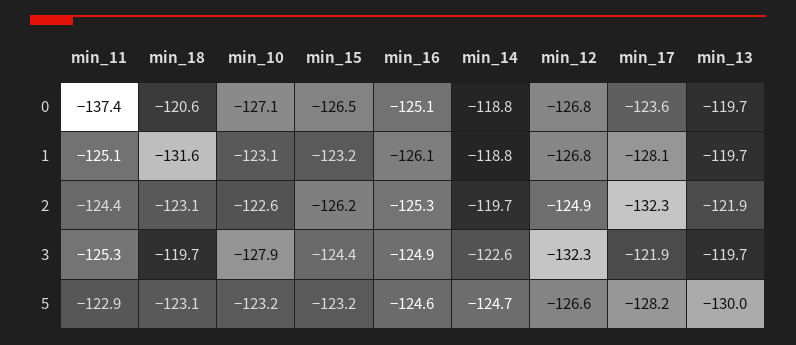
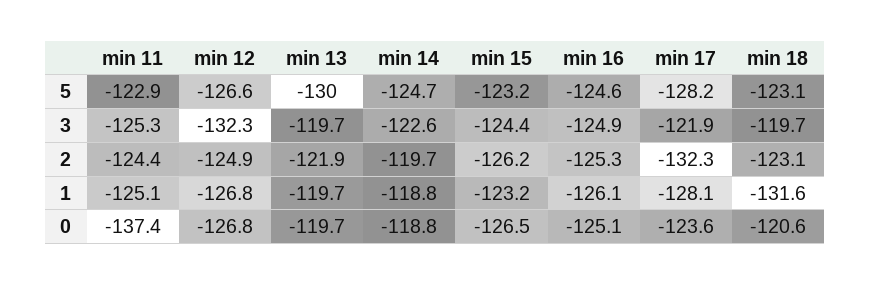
  {
    "min_11": {
      "0": -137.4,
      "1": -125.1,
      "2": -124.4,
      "3": -125.3,
      "5": -122.9
    },
    "min_18": {
      "0": -120.6,
      "1": -131.6,
      "2": -123.1,
      "3": -119.7,
      "5": -123.1
    },
-   "min_10": {
-     "0": -127.1,
-     "1": -123.1,
-     "2": -122.6,
-     "3": -127.9,
-     "5": -123.2
-   },
    "min_15": {
      "0": -126.5,
      "1": -123.2,
      "2": -126.2,
      "3": -124.4,
      "5": -123.2
    },
    "min_16": {
      "0": -125.1,
      "1": -126.1,
      "2": -125.3,
      "3": -124.9,
      "5": -124.6
    },
    "min_14": {
      "0": -118.8,
      "1": -118.8,
      "2": -119.7,
      "3": -122.6,
      "5": -124.7
    },
    "min_12": {
      "0": -126.8,
      "1": -126.8,
      "2": -124.9,
      "3": -132.3,
      "5": -126.6
    },
    "min_17": {
      "0": -123.6,
      "1": -128.1,
      "2": -132.3,
      "3": -121.9,
      "5": -128.2
    },
    "min_13": {
      "0": -119.7,
      "1": -119.7,
      "2": -121.9,
      "3": -119.7,
      "5": -130
    }
  }

